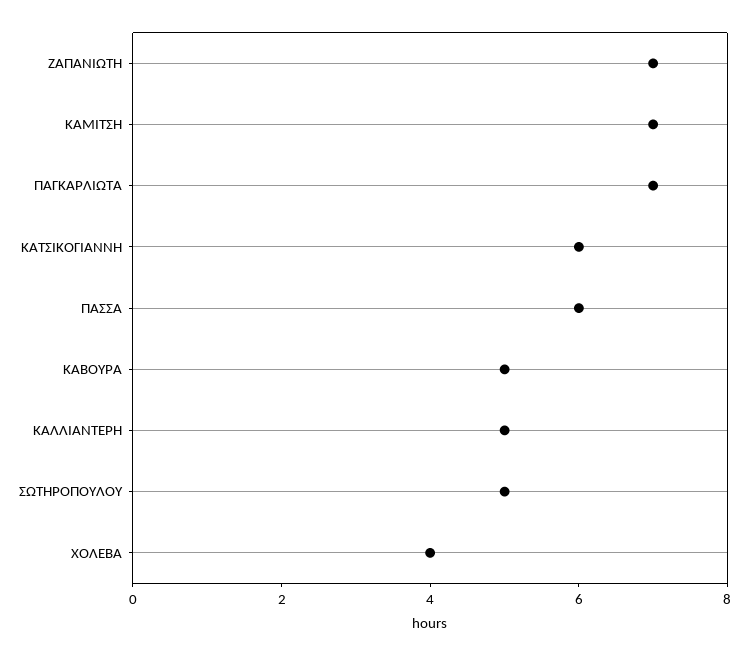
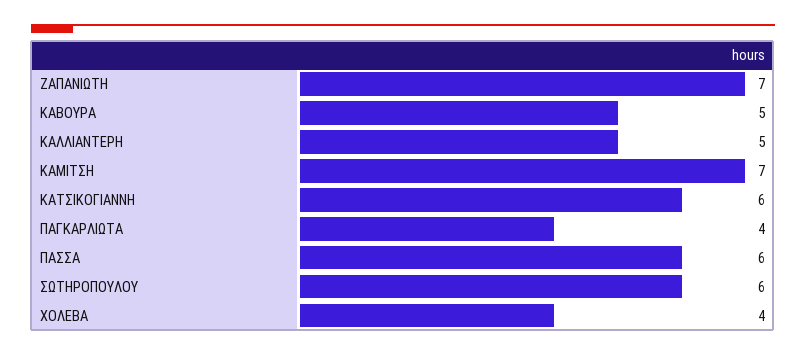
  {
    "ΖΑΠΑΝΙΩΤΗ": 7,
    "ΚΑΜΙΤΣΗ": 7,
-   "ΠΑΓΚΑΡΛΙΩΤΑ": 7,
+   "ΠΑΓΚΑΡΛΙΩΤΑ": 4,
    "ΚΑΤΣΙΚΟΓΙΑΝΝΗ": 6,
    "ΠΑΣΣΑ": 6,
    "ΚΑΒΟΥΡΑ": 5,
    "ΚΑΛΛΙΑΝΤΕΡΗ": 5,
-   "ΣΩΤΗΡΟΠΟΥΛΟΥ": 5,
+   "ΣΩΤΗΡΟΠΟΥΛΟΥ": 6,
    "ΧΟΛΕΒΑ": 4
  }

